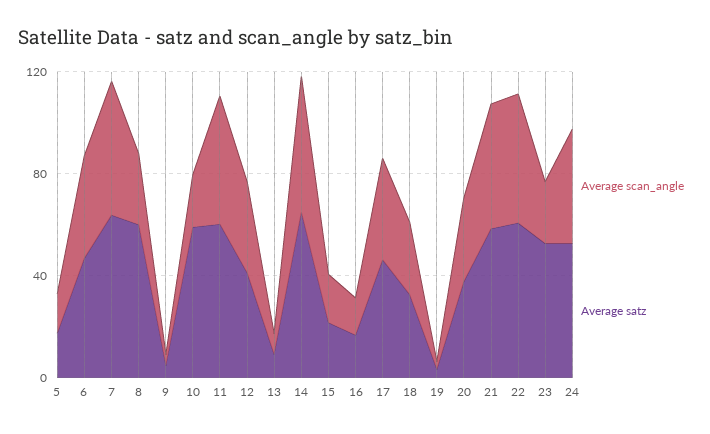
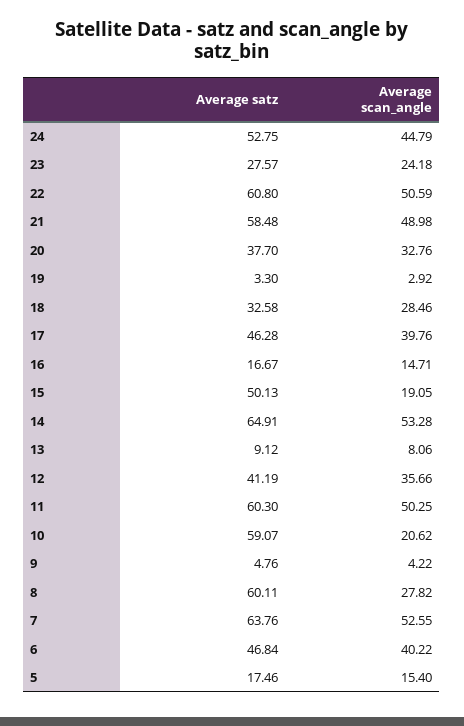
  {
    "Average scan_angle": {
      "5": 15.4,
      "6": 40.22,
      "7": 52.55,
      "8": 27.82,
      "9": 4.22,
      "10": 20.62,
      "11": 50.25,
      "12": 35.66,
      "13": 8.06,
      "14": 53.28,
      "15": 19.05,
      "16": 14.71,
      "17": 39.76,
      "18": 28.46,
      "19": 2.92,
      "20": 32.76,
      "21": 48.98,
      "22": 50.59,
      "23": 24.18,
      "24": 44.79
    },
    "Average satz": {
      "5": 17.46,
      "6": 46.84,
      "7": 63.76,
      "8": 60.11,
      "9": 4.76,
      "10": 59.07,
      "11": 60.3,
      "12": 41.19,
      "13": 9.12,
      "14": 64.91,
-     "15": 20,
+     "15": 50.13,
      "16": 16.67,
      "17": 46.28,
      "18": 32.58,
      "19": 3.3,
      "20": 37.7,
      "21": 58.48,
      "22": 60.8,
-     "23": 50,
+     "23": 27.57,
      "24": 52.75
    }
  }

